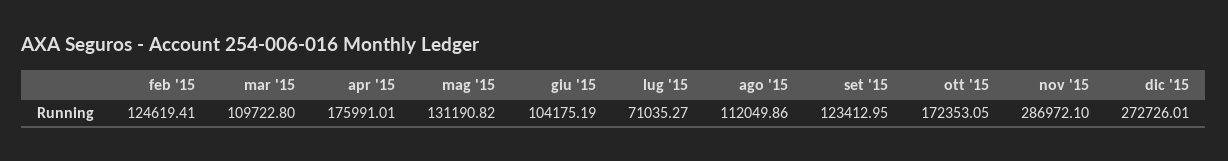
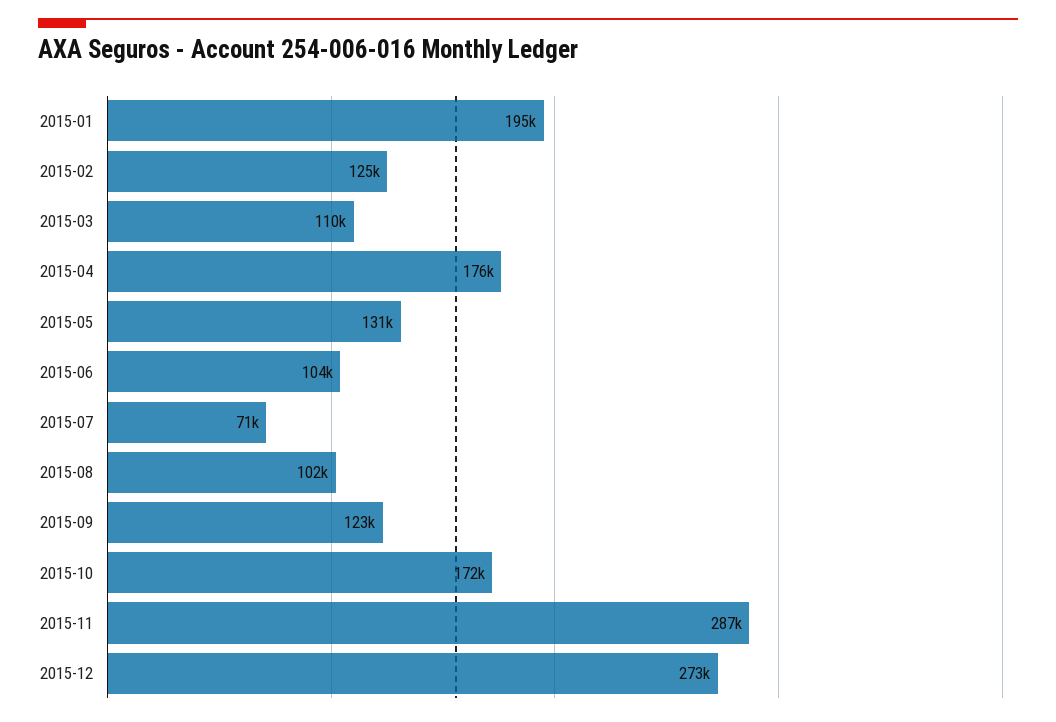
  {
    "feb '15": 124619.41,
    "mar '15": 109722.8,
    "apr '15": 175991.01,
    "mag '15": 131190.82,
    "giu '15": 104175.19,
    "lug '15": 71035.27,
-   "ago '15": 112049.86,
+   "ago '15": 102000,
    "set '15": 123412.95,
    "ott '15": 172353.05,
    "nov '15": 286972.1,
-   "dic '15": 272726.01
+   "dic '15": 272726.01,
+   "2015-01": 195000
  }

